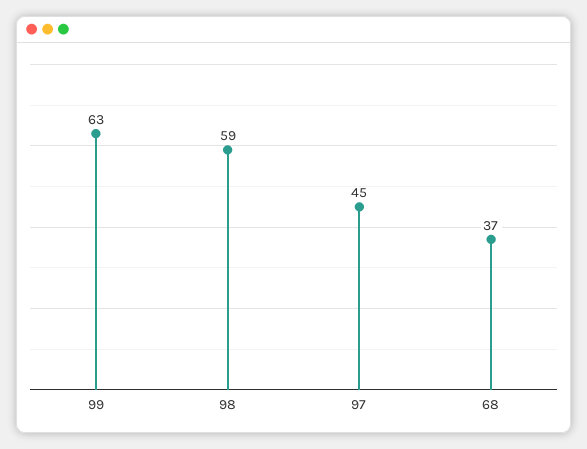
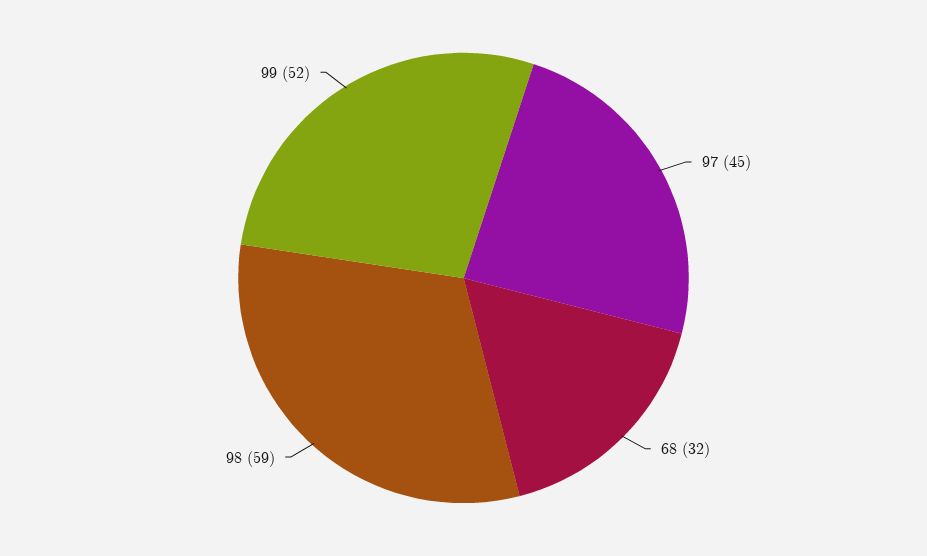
  {
-   "99": 63,
+   "99": 52,
    "98": 59,
    "97": 45,
-   "68": 37
+   "68": 32
  }

